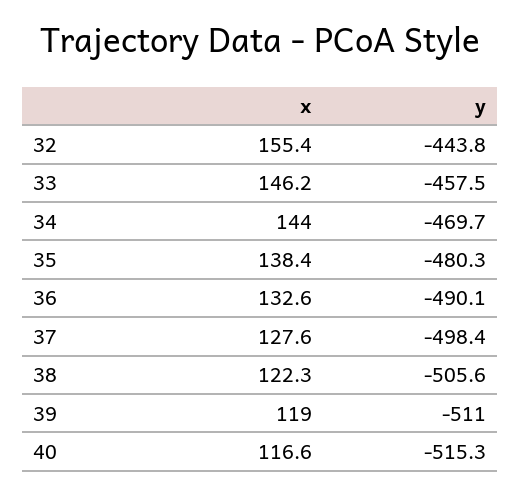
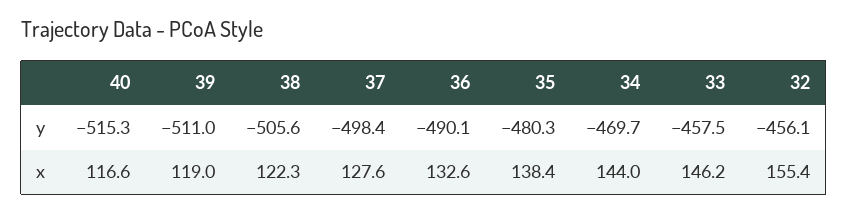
  {
    "x": {
      "32": 155.4,
      "33": 146.2,
      "34": 144,
      "35": 138.4,
      "36": 132.6,
      "37": 127.6,
      "38": 122.3,
      "39": 119,
      "40": 116.6
    },
    "y": {
-     "32": -443.8,
+     "32": -456.1,
      "33": -457.5,
      "34": -469.7,
      "35": -480.3,
      "36": -490.1,
      "37": -498.4,
      "38": -505.6,
      "39": -511,
      "40": -515.3
    }
  }

